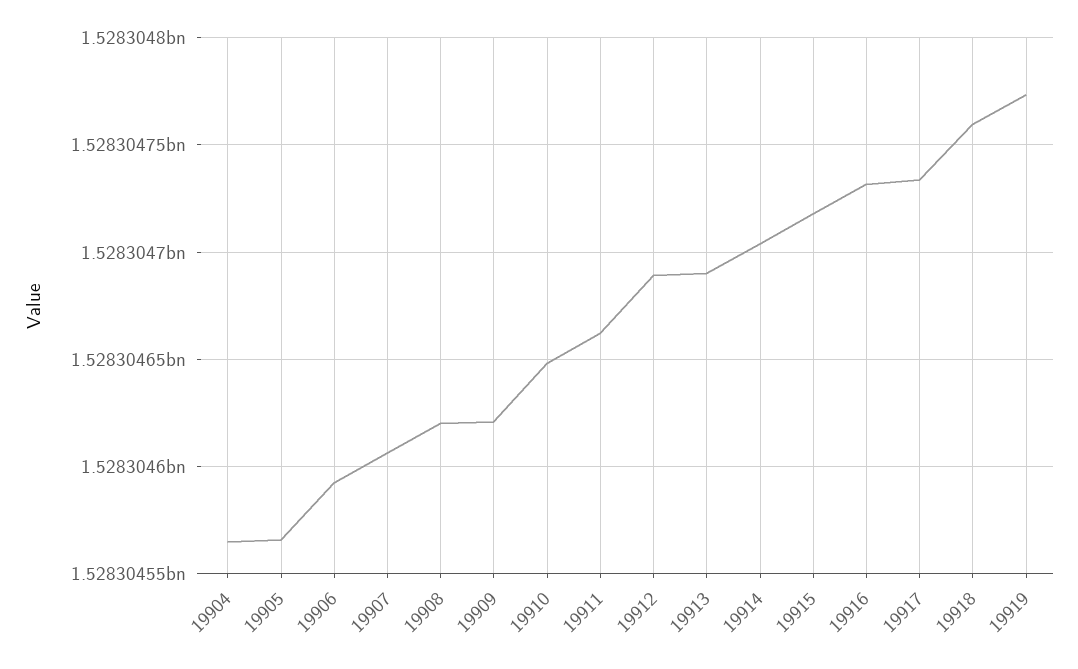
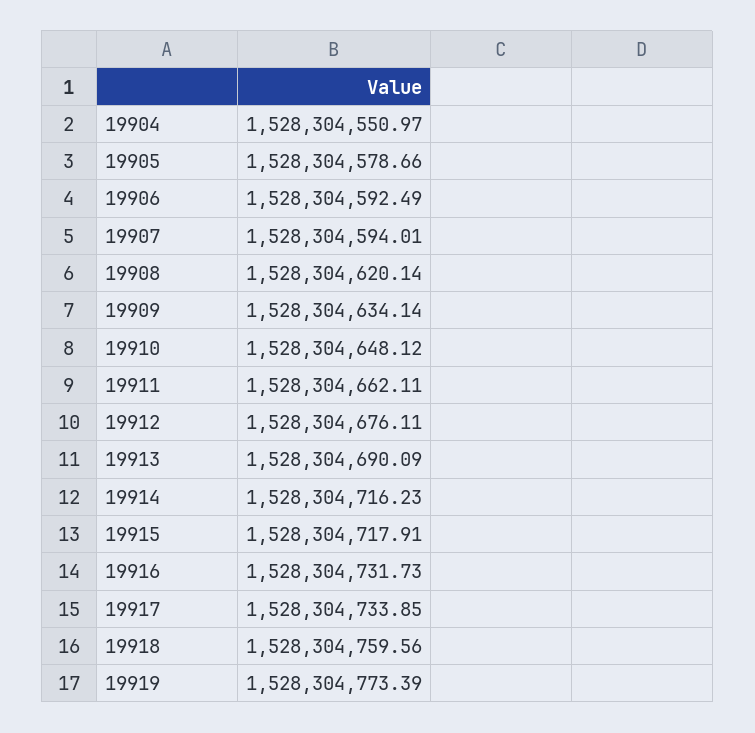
  {
-   "19904": 1528304565,
+   "19904": 1528304550.97,
-   "19905": 1528304565,
+   "19905": 1528304578.66,
    "19906": 1528304592.49,
-   "19907": 1528304605,
+   "19907": 1528304594.01,
    "19908": 1528304620.14,
-   "19909": 1528304620,
+   "19909": 1528304634.14,
    "19910": 1528304648.12,
    "19911": 1528304662.11,
-   "19912": 1528304690,
+   "19912": 1528304676.11,
    "19913": 1528304690.09,
-   "19914": 1528304705,
+   "19914": 1528304716.23,
    "19915": 1528304717.91,
    "19916": 1528304731.73,
    "19917": 1528304733.85,
    "19918": 1528304759.56,
    "19919": 1528304773.39
  }

